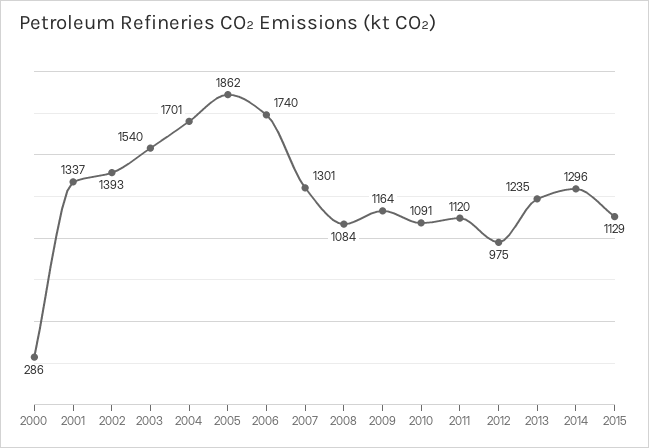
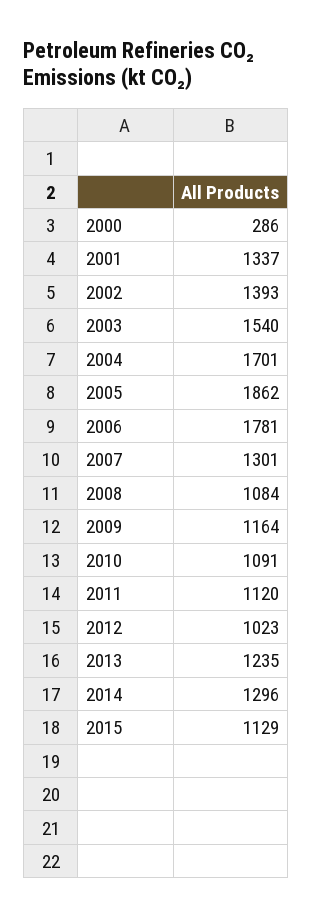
  {
    "2000": 286,
    "2001": 1337,
    "2002": 1393,
    "2003": 1540,
    "2004": 1701,
    "2005": 1862,
-   "2006": 1740,
+   "2006": 1781,
    "2007": 1301,
    "2008": 1084,
    "2009": 1164,
    "2010": 1091,
    "2011": 1120,
-   "2012": 975,
+   "2012": 1023,
    "2013": 1235,
    "2014": 1296,
    "2015": 1129
  }

